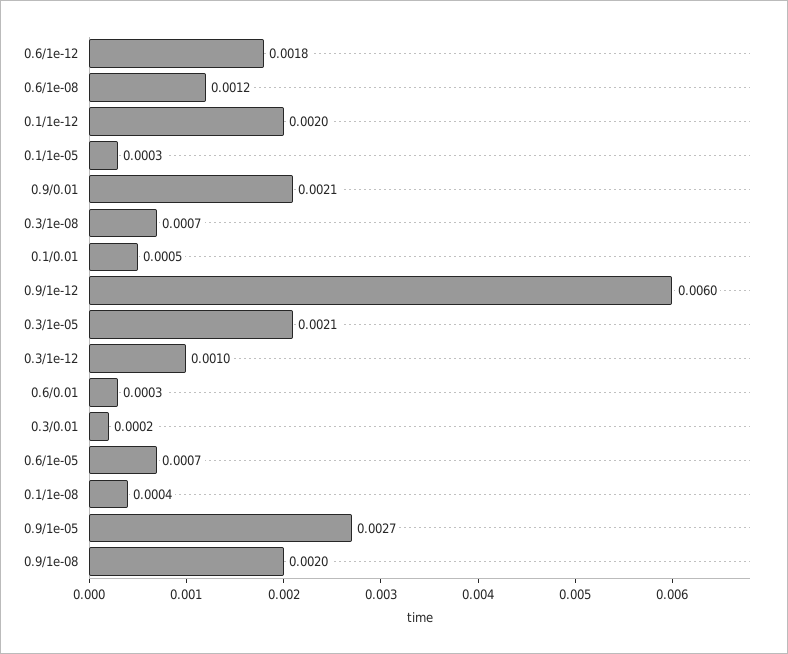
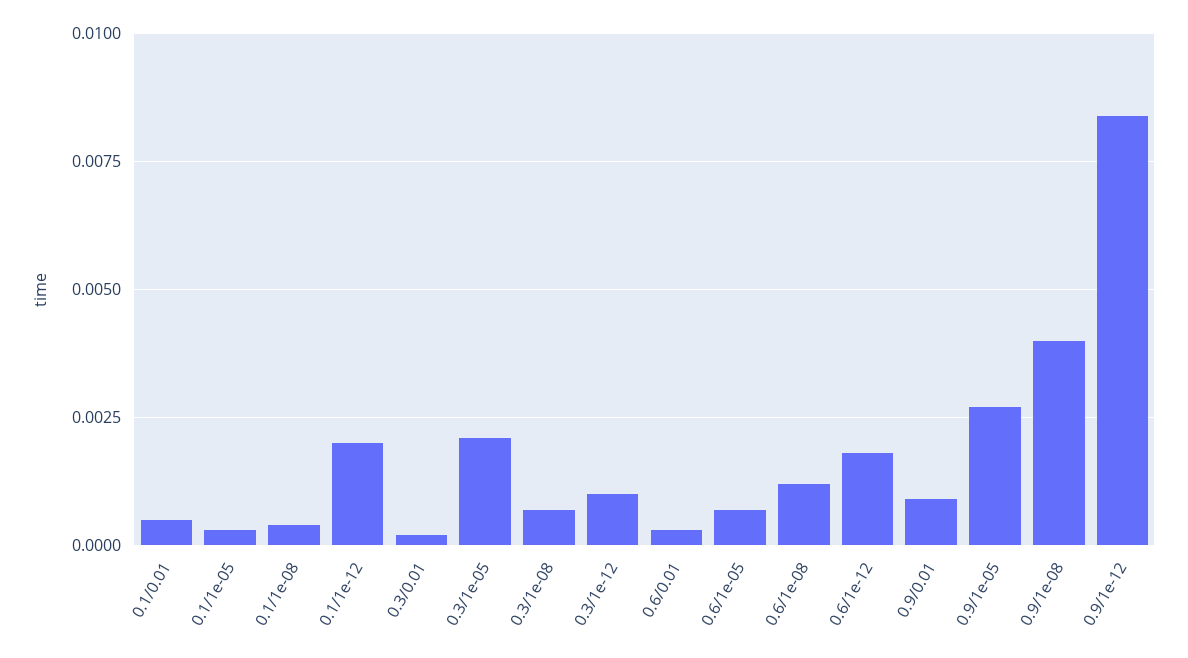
  {
    "0.6/1e-12": 0.0018,
    "0.6/1e-08": 0.0012,
    "0.1/1e-12": 0.002,
    "0.1/1e-05": 0.0003,
-   "0.9/0.01": 0.0021,
+   "0.9/0.01": 0.001,
    "0.3/1e-08": 0.0007,
    "0.1/0.01": 0.0005,
-   "0.9/1e-12": 0.006,
+   "0.9/1e-12": 0.0085,
    "0.3/1e-05": 0.0021,
    "0.3/1e-12": 0.001,
    "0.6/0.01": 0.0003,
    "0.3/0.01": 0.0002,
    "0.6/1e-05": 0.0007,
    "0.1/1e-08": 0.0004,
    "0.9/1e-05": 0.0027,
-   "0.9/1e-08": 0.002
+   "0.9/1e-08": 0.004
  }

